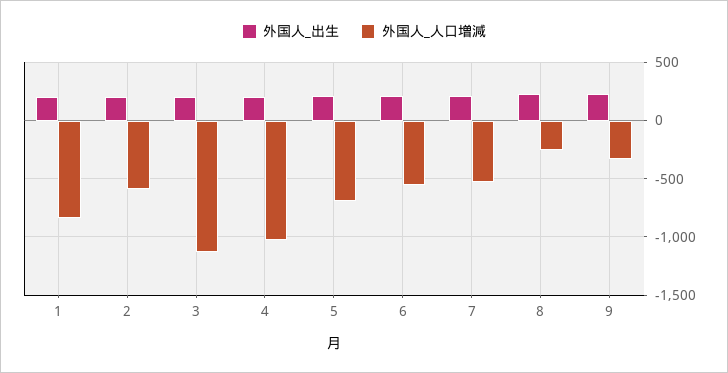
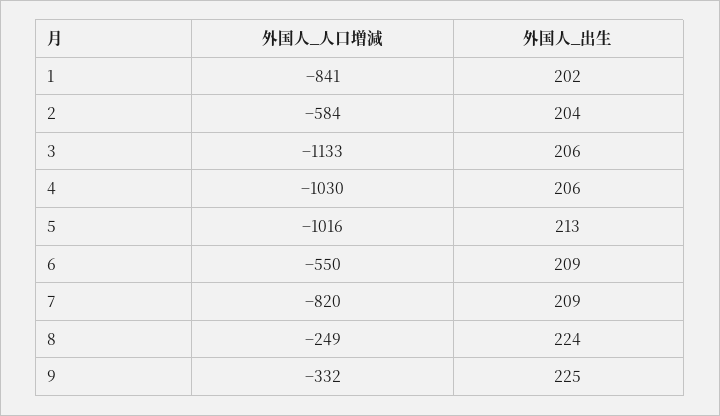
  {
    "外国人_出生": {
      "1": 202,
      "2": 204,
      "3": 206,
      "4": 206,
      "5": 213,
      "6": 209,
      "7": 209,
      "8": 224,
      "9": 225
    },
    "外国人_人口増減": {
      "1": -841,
      "2": -584,
      "3": -1133,
      "4": -1030,
-     "5": -700,
+     "5": -1016,
      "6": -550,
-     "7": -500,
+     "7": -820,
      "8": -249,
      "9": -332
    }
  }

